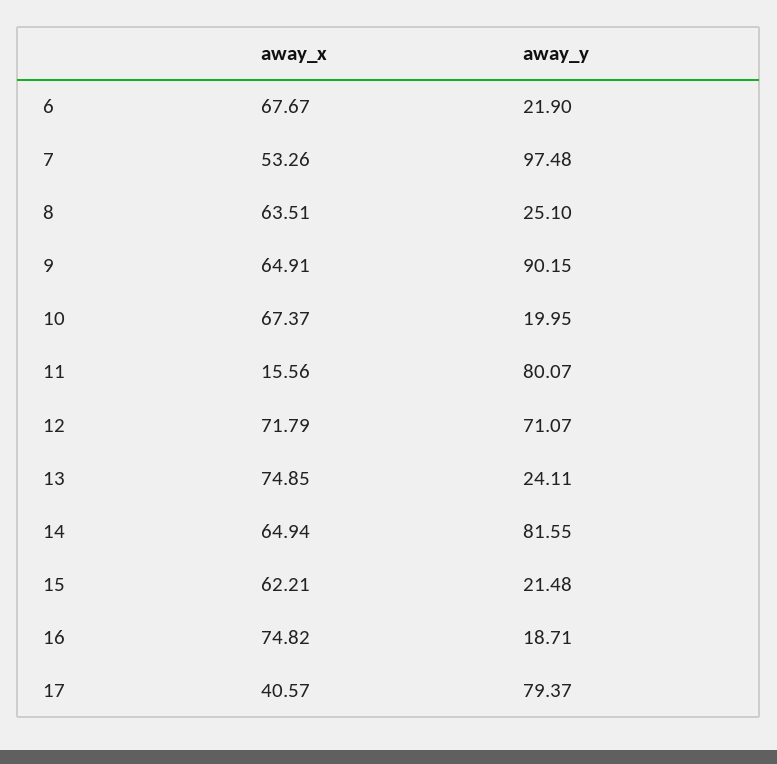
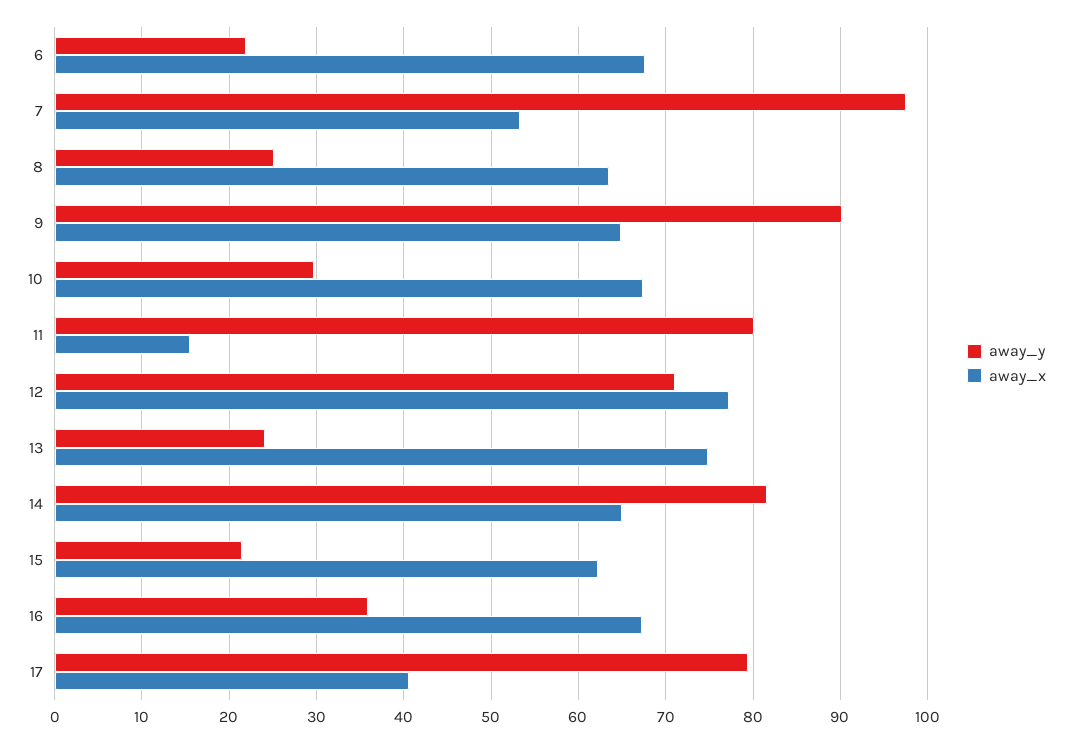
  {
    "away_x": {
      "6": 67.67,
      "7": 53.26,
      "8": 63.51,
      "9": 64.91,
      "10": 67.37,
      "11": 15.56,
-     "12": 71.79,
+     "12": 77,
      "13": 74.85,
      "14": 64.94,
      "15": 62.21,
-     "16": 74.82,
+     "16": 67,
      "17": 40.57
    },
    "away_y": {
      "6": 21.9,
      "7": 97.48,
      "8": 25.1,
      "9": 90.15,
-     "10": 19.95,
+     "10": 30,
      "11": 80.07,
      "12": 71.07,
      "13": 24.11,
      "14": 81.55,
      "15": 21.48,
-     "16": 18.71,
+     "16": 36,
      "17": 79.37
    }
  }

